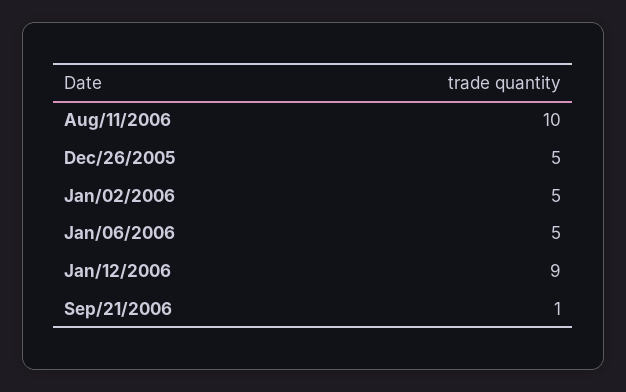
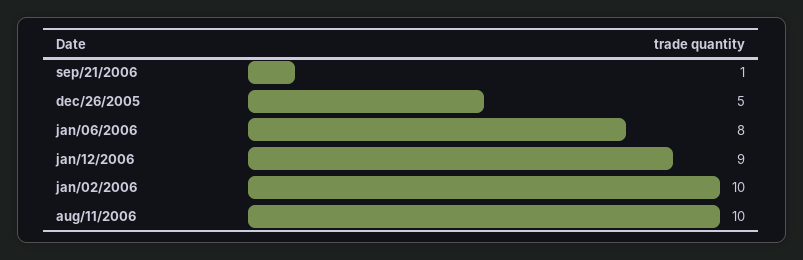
  {
    "Aug/11/2006": 10,
    "Dec/26/2005": 5,
-   "Jan/02/2006": 5,
+   "Jan/02/2006": 10,
-   "Jan/06/2006": 5,
+   "Jan/06/2006": 8,
    "Jan/12/2006": 9,
    "Sep/21/2006": 1
  }

